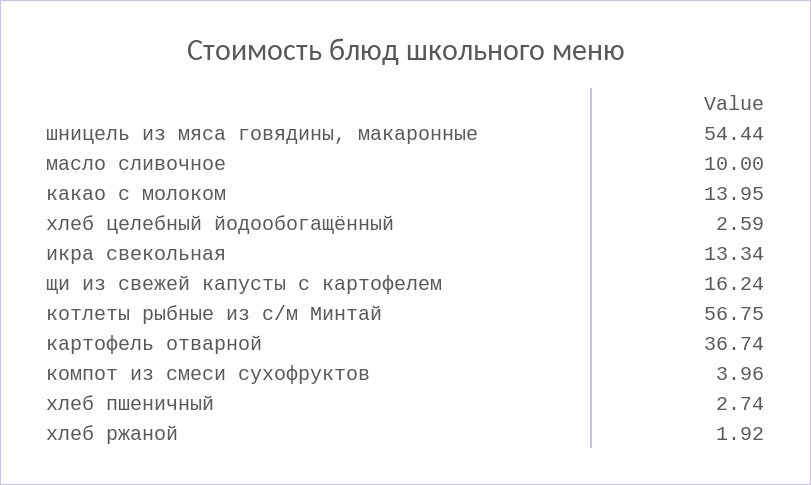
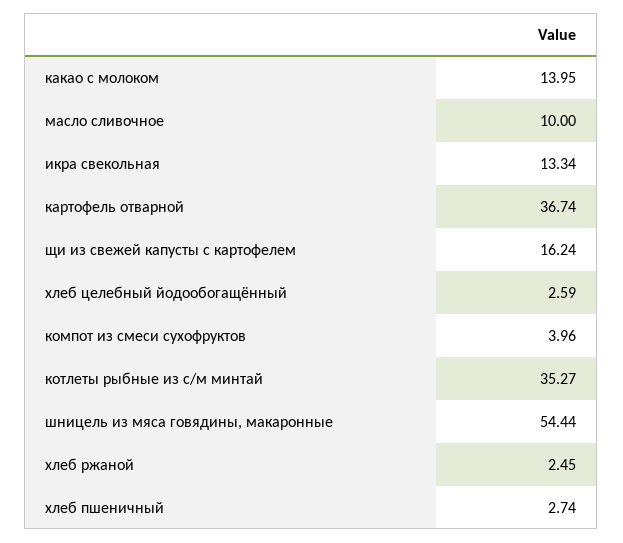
  {
    "шницель из мяса говядины, макаронные": 54.44,
    "масло сливочное": 10,
    "какао с молоком": 13.95,
    "хлеб целебный йодообогащённый": 2.59,
    "икра свекольная": 13.34,
    "щи из свежей капусты с картофелем": 16.24,
-   "котлеты рыбные из с/м Минтай": 56.75,
+   "котлеты рыбные из с/м Минтай": 35.27,
    "картофель отварной": 36.74,
    "компот из смеси сухофруктов": 3.96,
    "хлеб пшеничный": 2.74,
-   "хлеб ржаной": 1.92
+   "хлеб ржаной": 2.45
  }

